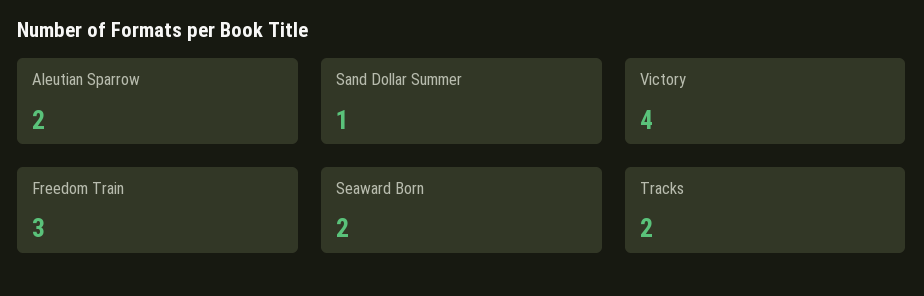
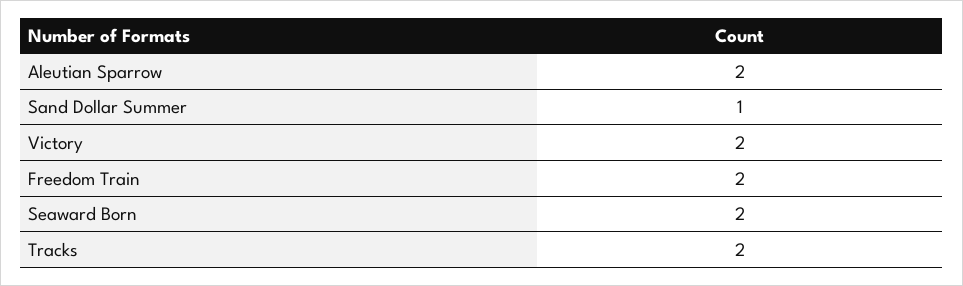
  {
    "Aleutian Sparrow": 2,
    "Sand Dollar Summer": 1,
-   "Victory": 4,
+   "Victory": 2,
-   "Freedom Train": 3,
+   "Freedom Train": 2,
    "Seaward Born": 2,
    "Tracks": 2
  }

